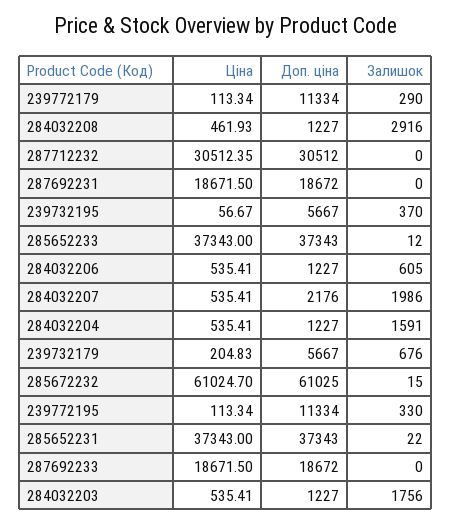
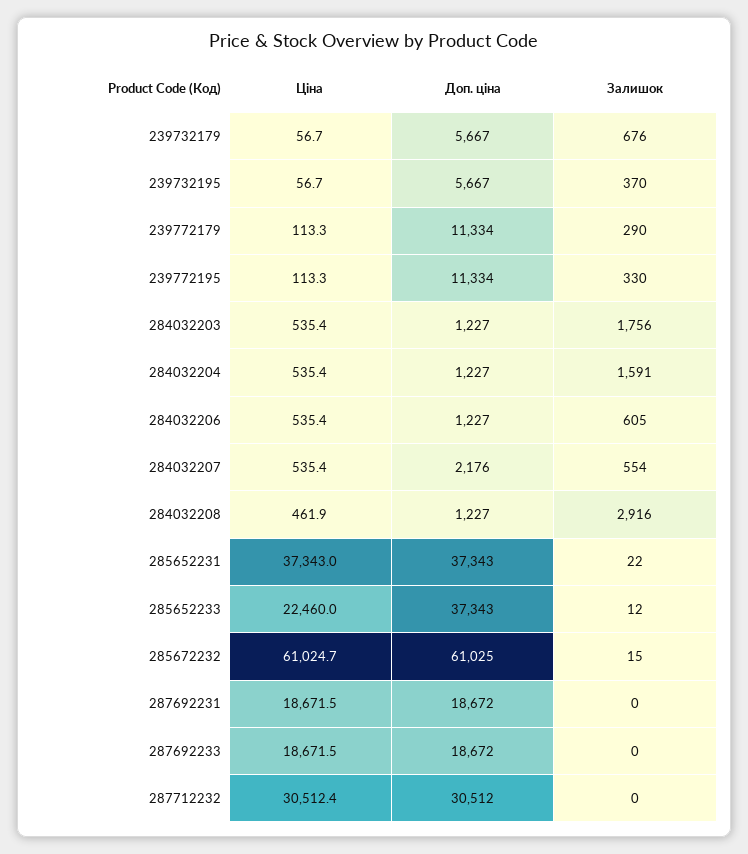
  {
    "Ціна": {
      "239772179": 113.34,
      "284032208": 461.93,
      "287712232": 30512.35,
      "287692231": 18671.5,
      "239732195": 56.67,
-     "285652233": 37343,
+     "285652233": 22460,
      "284032206": 535.41,
      "284032207": 535.41,
      "284032204": 535.41,
-     "239732179": 204.83,
+     "239732179": 56.7,
      "285672232": 61024.7,
      "239772195": 113.34,
      "285652231": 37343,
      "287692233": 18671.5,
      "284032203": 535.41
    },
    "Доп. ціна": {
      "239772179": 11334,
      "284032208": 1227,
      "287712232": 30512,
      "287692231": 18672,
      "239732195": 5667,
      "285652233": 37343,
      "284032206": 1227,
      "284032207": 2176,
      "284032204": 1227,
      "239732179": 5667,
      "285672232": 61025,
      "239772195": 11334,
      "285652231": 37343,
      "287692233": 18672,
      "284032203": 1227
    },
    "Залишок": {
      "239772179": 290,
      "284032208": 2916,
      "287712232": 0,
      "287692231": 0,
      "239732195": 370,
      "285652233": 12,
      "284032206": 605,
-     "284032207": 1986,
+     "284032207": 554,
      "284032204": 1591,
      "239732179": 676,
      "285672232": 15,
      "239772195": 330,
      "285652231": 22,
      "287692233": 0,
      "284032203": 1756
    }
  }

